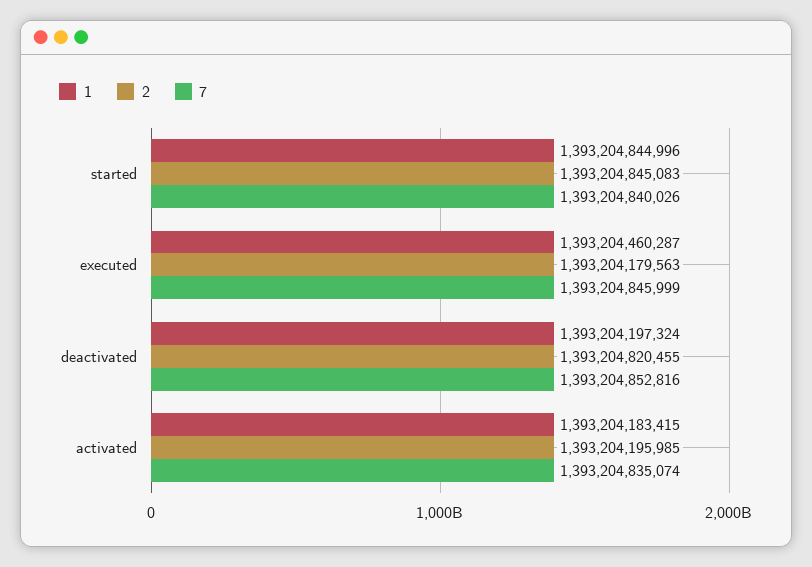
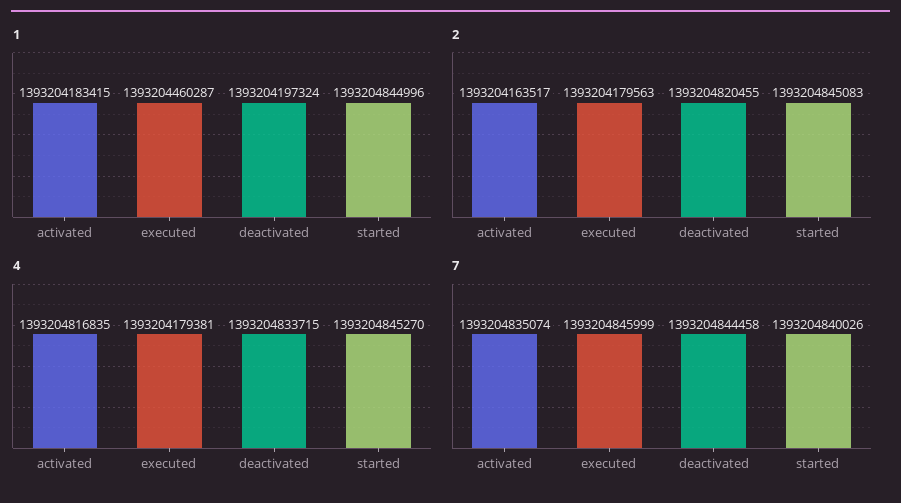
  {
    "1": {
      "started": 1393204844996,
      "executed": 1393204460287,
      "deactivated": 1393204197324,
      "activated": 1393204183415
    },
    "2": {
      "started": 1393204845083,
      "executed": 1393204179563,
      "deactivated": 1393204820455,
-     "activated": 1393204195985
+     "activated": 1393204163517
    },
    "7": {
      "started": 1393204840026,
      "executed": 1393204845999,
-     "deactivated": 1393204852816,
+     "deactivated": 1393204844458,
      "activated": 1393204835074
-   }
+   },
+   "4": {
+     "activated": 1393204816835,
+     "executed": 1393204179381,
+     "deactivated": 1393204833715,
+     "started": 1393204845270
+   }
  }

